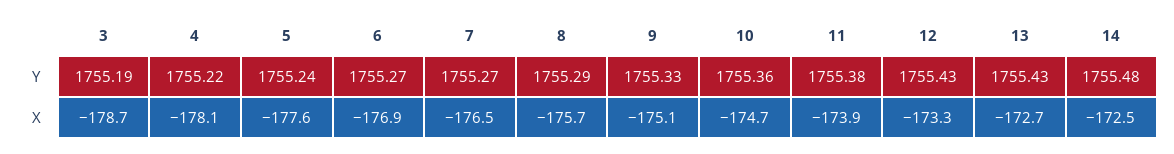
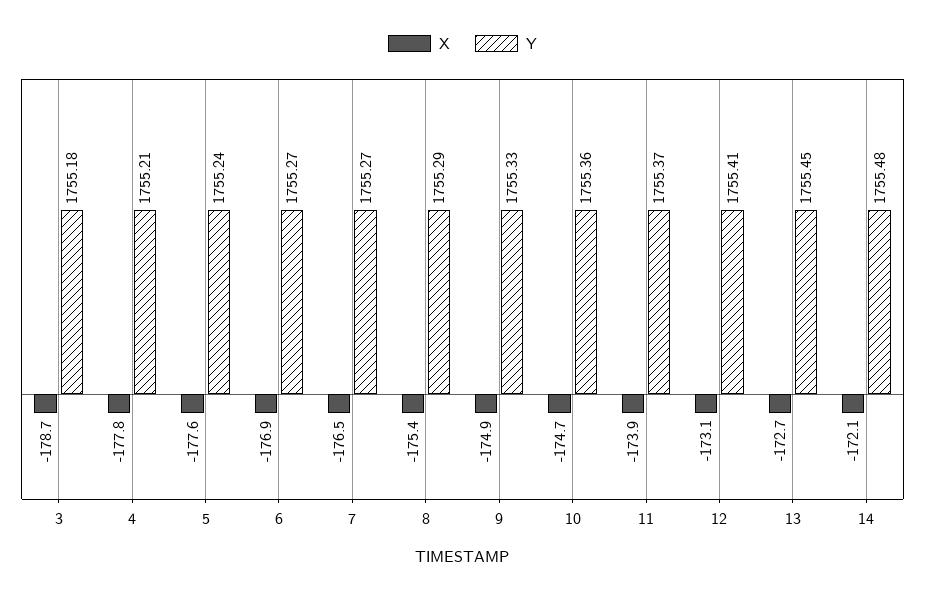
  {
    "Y": {
-     "3": 1755.19,
+     "3": 1755.18,
-     "4": 1755.22,
+     "4": 1755.21,
      "5": 1755.24,
      "6": 1755.27,
      "7": 1755.27,
      "8": 1755.29,
      "9": 1755.33,
      "10": 1755.36,
-     "11": 1755.38,
+     "11": 1755.37,
-     "12": 1755.43,
+     "12": 1755.41,
-     "13": 1755.43,
+     "13": 1755.45,
      "14": 1755.48
    },
    "X": {
      "3": -178.7,
-     "4": -178.1,
+     "4": -177.8,
      "5": -177.6,
      "6": -176.9,
      "7": -176.5,
-     "8": -175.7,
+     "8": -175.4,
-     "9": -175.1,
+     "9": -174.9,
      "10": -174.7,
      "11": -173.9,
-     "12": -173.3,
+     "12": -173.1,
      "13": -172.7,
-     "14": -172.5
+     "14": -172.1
    }
  }

